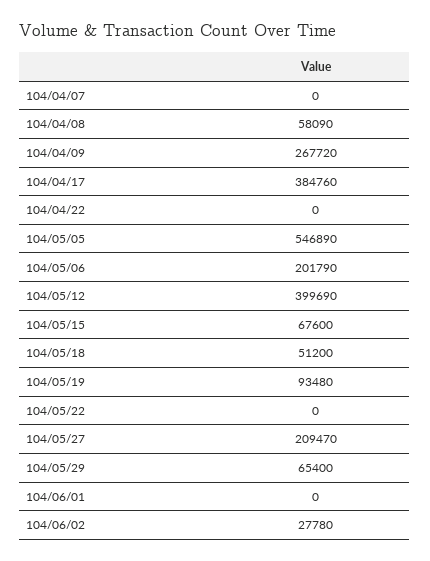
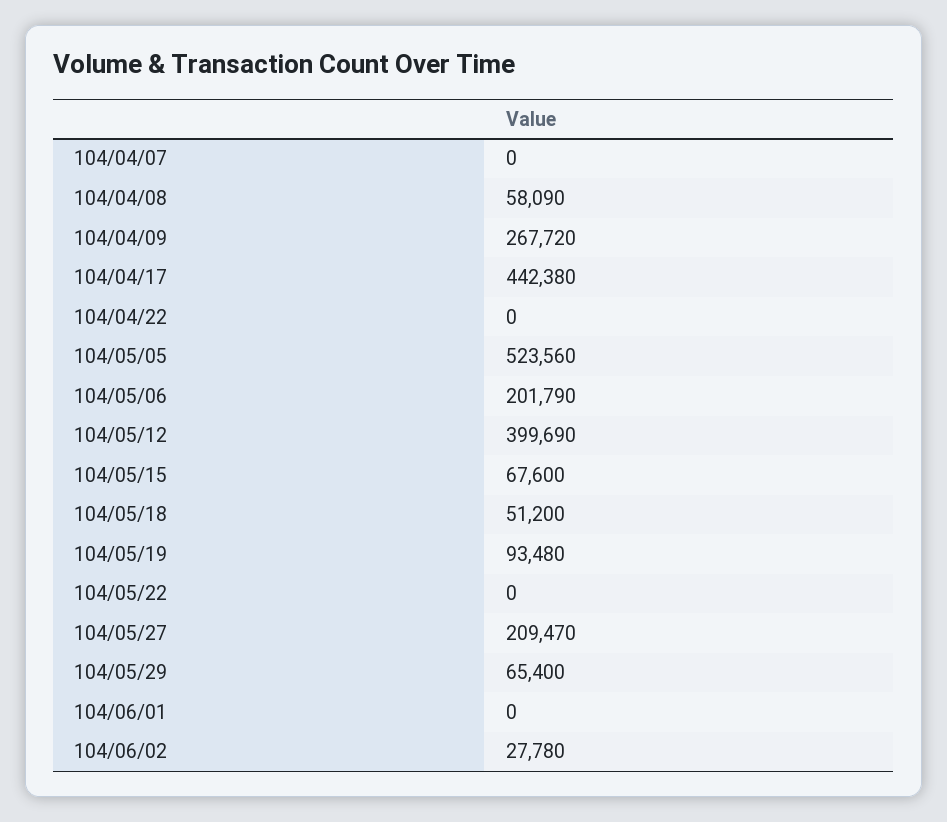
  {
    "104/04/07": 0,
    "104/04/08": 58090,
    "104/04/09": 267720,
-   "104/04/17": 384760,
+   "104/04/17": 442380,
    "104/04/22": 0,
-   "104/05/05": 546890,
+   "104/05/05": 523560,
    "104/05/06": 201790,
    "104/05/12": 399690,
    "104/05/15": 67600,
    "104/05/18": 51200,
    "104/05/19": 93480,
    "104/05/22": 0,
    "104/05/27": 209470,
    "104/05/29": 65400,
    "104/06/01": 0,
    "104/06/02": 27780
  }

